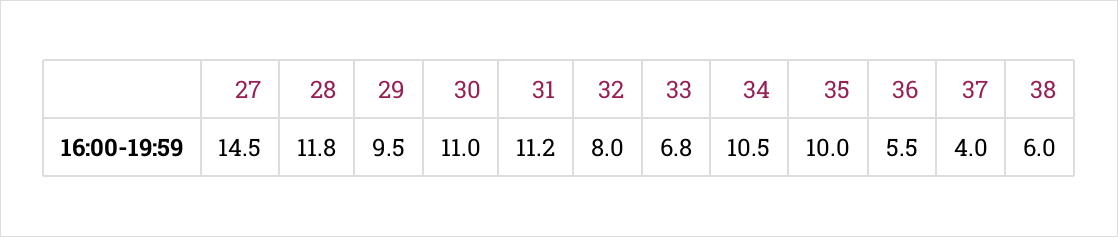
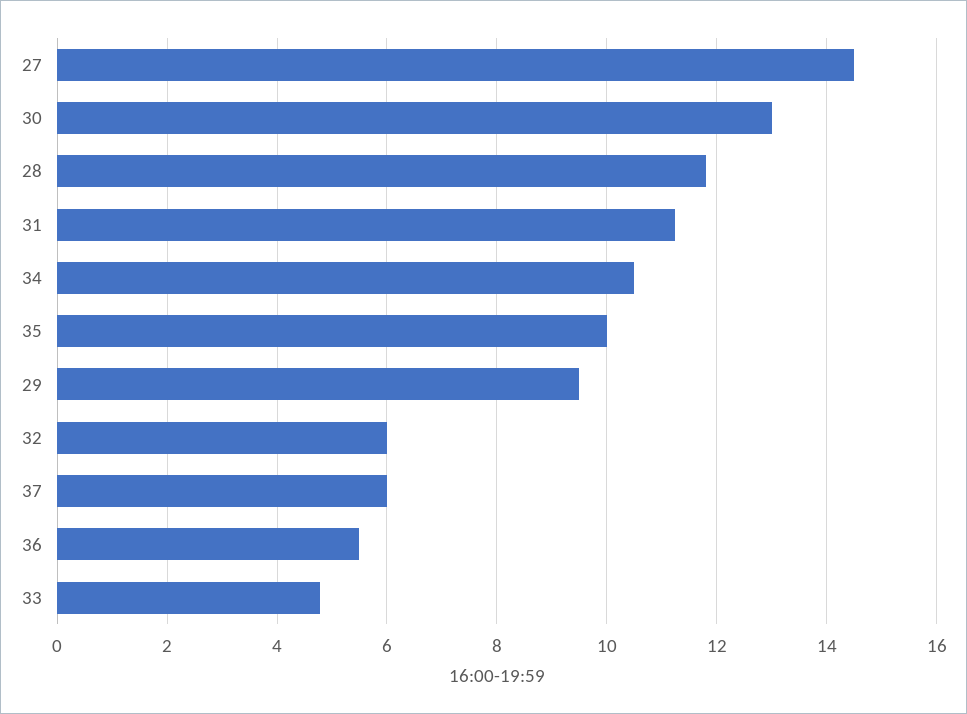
  {
    "27": 14.5,
    "28": 11.8,
    "29": 9.5,
-   "30": 11,
+   "30": 13,
    "31": 11.2,
-   "32": 8,
+   "32": 6,
-   "33": 6.8,
+   "33": 4.8,
    "34": 10.5,
    "35": 10,
    "36": 5.5,
-   "37": 4,
+   "37": 6
-   "38": 6
  }

